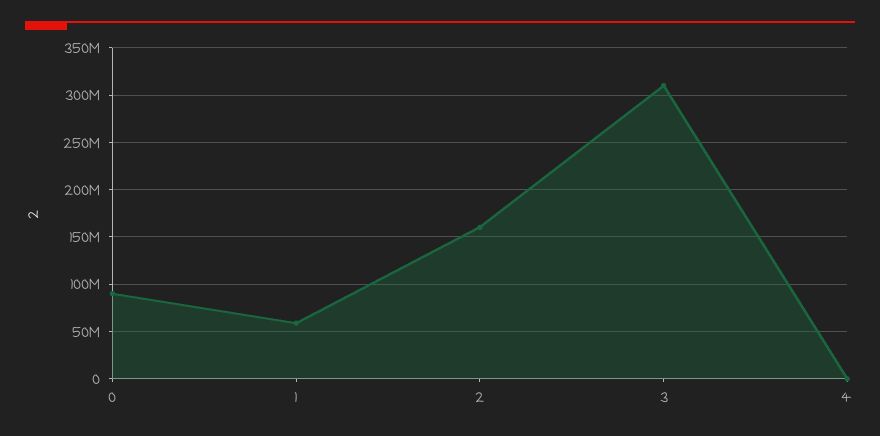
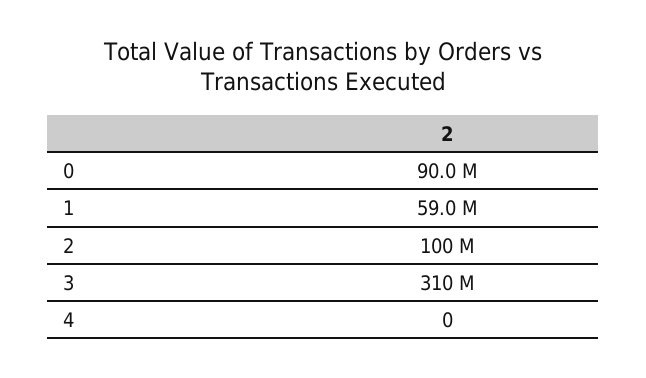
  {
    "0": 90000000,
    "1": 59000000,
-   "2": 160000000,
+   "2": 100000000,
    "3": 310000000,
    "4": 0
  }

